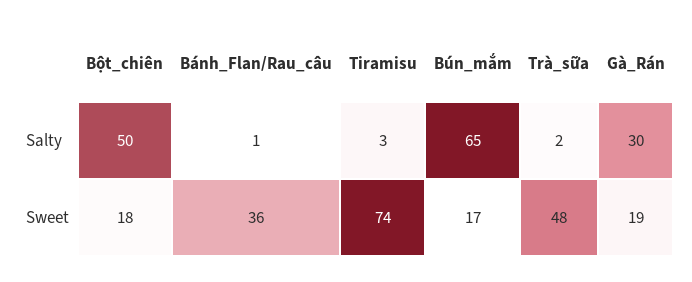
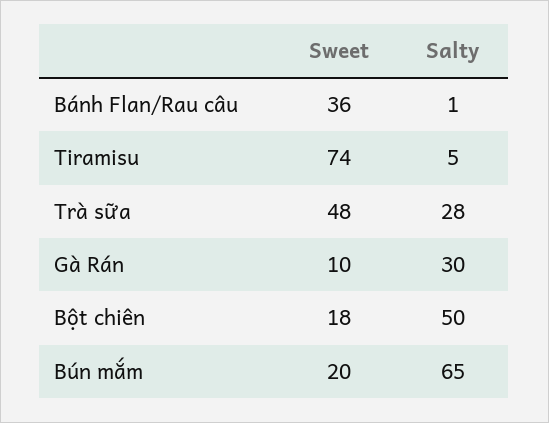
  {
    "Bột_chiên": {
      "Salty": 50,
      "Sweet": 18
    },
    "Bánh_Flan/Rau_câu": {
      "Salty": 1,
      "Sweet": 36
    },
    "Tiramisu": {
-     "Salty": 3,
+     "Salty": 5,
      "Sweet": 74
    },
    "Bún_mắm": {
      "Salty": 65,
-     "Sweet": 17
+     "Sweet": 20
    },
    "Trà_sữa": {
-     "Salty": 2,
+     "Salty": 28,
      "Sweet": 48
    },
    "Gà_Rán": {
      "Salty": 30,
-     "Sweet": 19
+     "Sweet": 10
    }
  }

